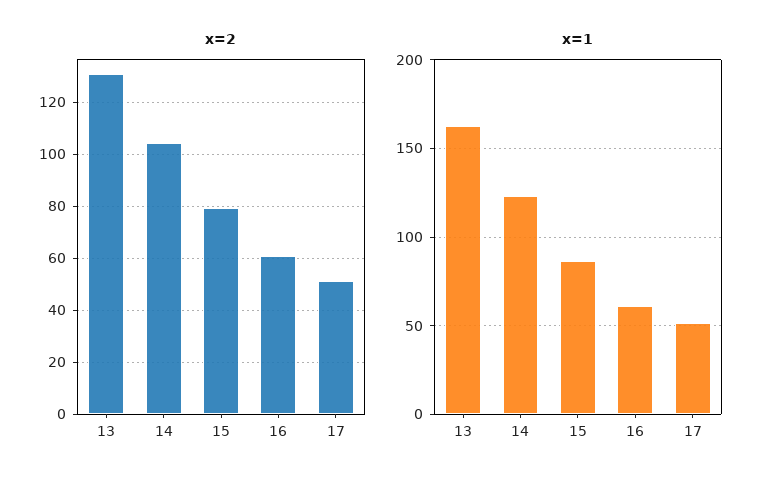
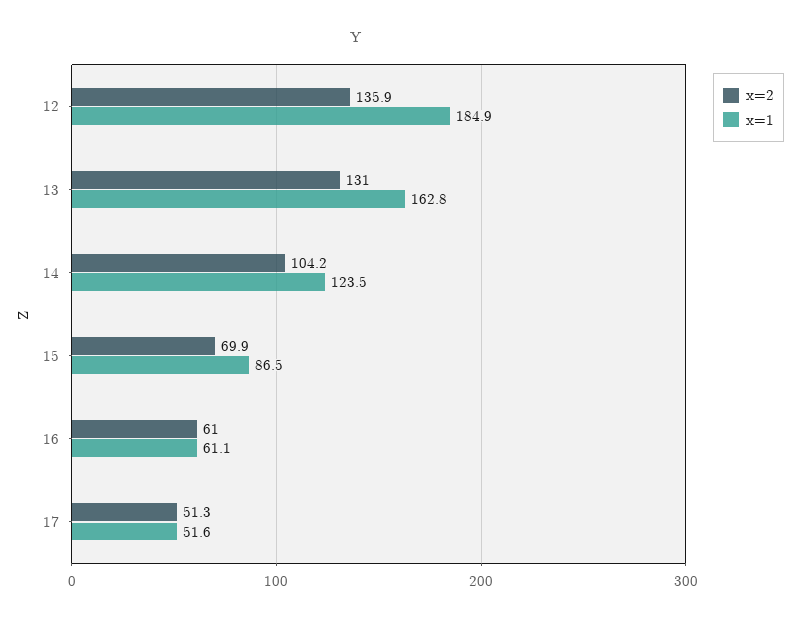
  {
    "x=2": {
      "13": 131,
      "14": 104.2,
-     "15": 80,
+     "15": 69.9,
      "16": 61,
-     "17": 51.3
+     "17": 51.3,
+     "12": 135.9
    },
    "x=1": {
      "13": 162.8,
      "14": 123.5,
      "15": 86.5,
      "16": 61.1,
-     "17": 51.6
+     "17": 51.6,
+     "12": 184.9
    }
  }

